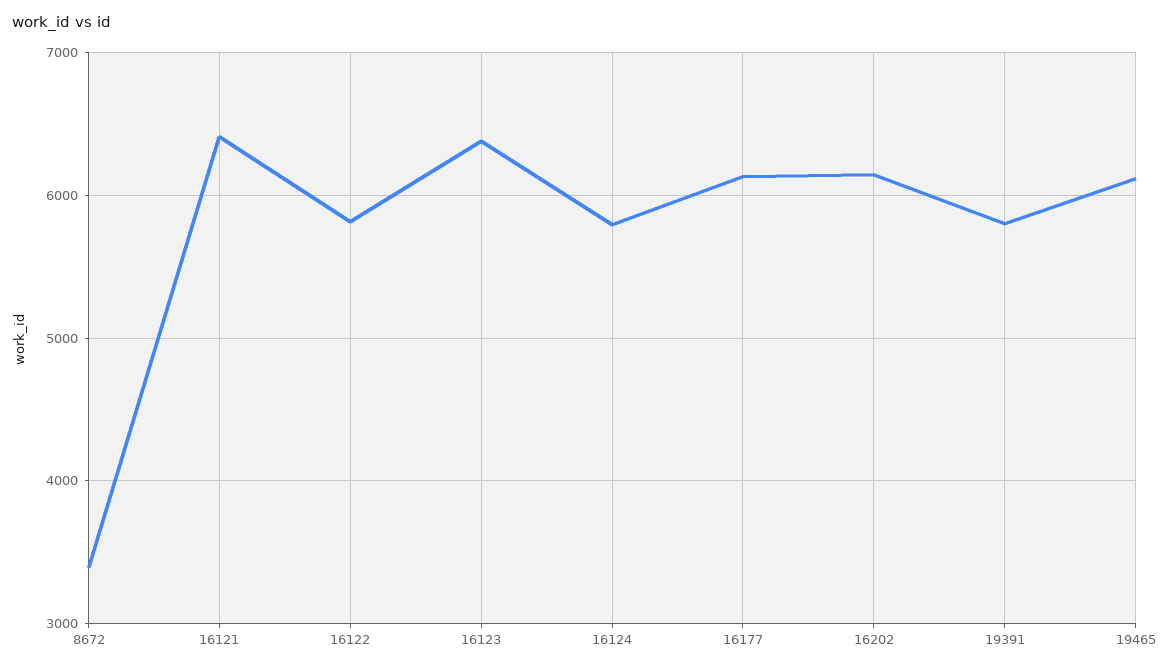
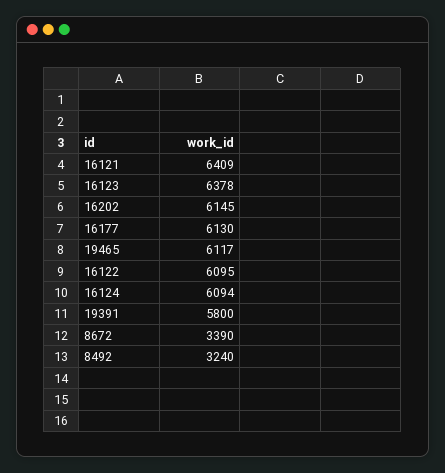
  {
    "8672": 3390,
    "16121": 6409,
-   "16122": 5800,
+   "16122": 6095,
    "16123": 6378,
-   "16124": 5800,
+   "16124": 6094,
    "16177": 6130,
    "16202": 6145,
    "19391": 5800,
-   "19465": 6117
+   "19465": 6117,
+   "8492": 3240
  }

